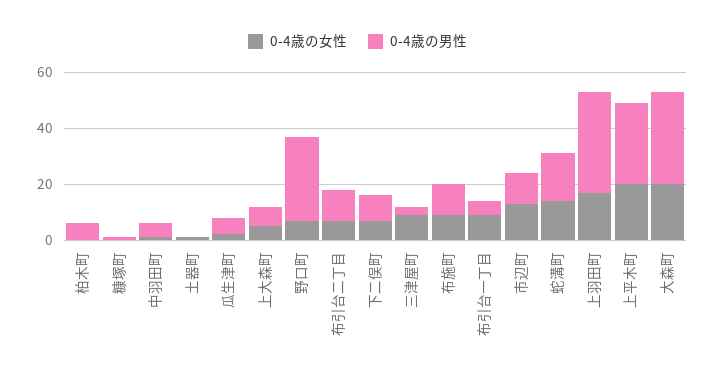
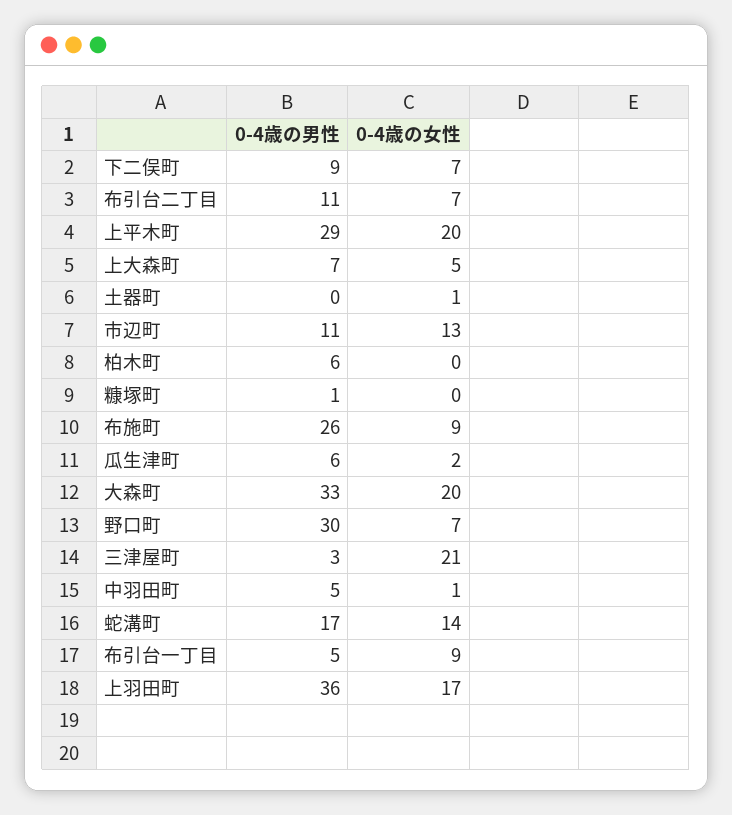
  {
    "0-4歳の女性": {
      "柏木町": 0,
      "糠塚町": 0,
      "中羽田町": 1,
      "土器町": 1,
      "瓜生津町": 2,
      "上大森町": 5,
      "野口町": 7,
      "布引台二丁目": 7,
      "下二俣町": 7,
-     "三津屋町": 10,
+     "三津屋町": 21,
      "布施町": 9,
      "布引台一丁目": 9,
      "市辺町": 13,
      "蛇溝町": 14,
      "上羽田町": 17,
      "上平木町": 20,
      "大森町": 20
    },
    "0-4歳の男性": {
      "柏木町": 6,
      "糠塚町": 1,
      "中羽田町": 5,
      "土器町": 0,
      "瓜生津町": 6,
      "上大森町": 7,
      "野口町": 30,
      "布引台二丁目": 11,
      "下二俣町": 9,
      "三津屋町": 3,
-     "布施町": 10,
+     "布施町": 26,
      "布引台一丁目": 5,
      "市辺町": 11,
      "蛇溝町": 17,
      "上羽田町": 36,
      "上平木町": 29,
      "大森町": 33
    }
  }

